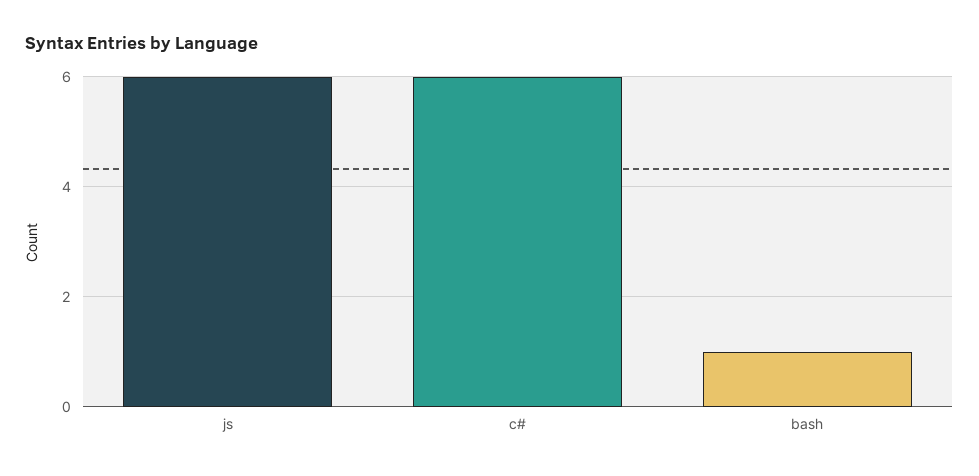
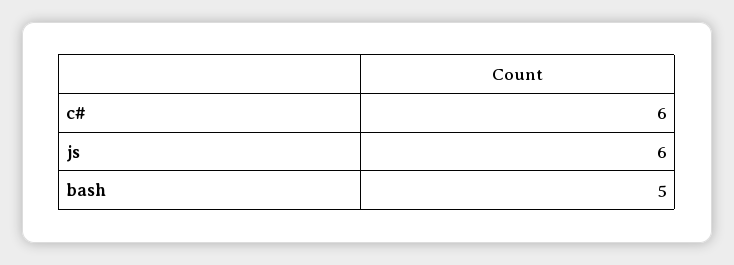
  {
    "js": 6,
    "c#": 6,
-   "bash": 1
+   "bash": 5
  }

